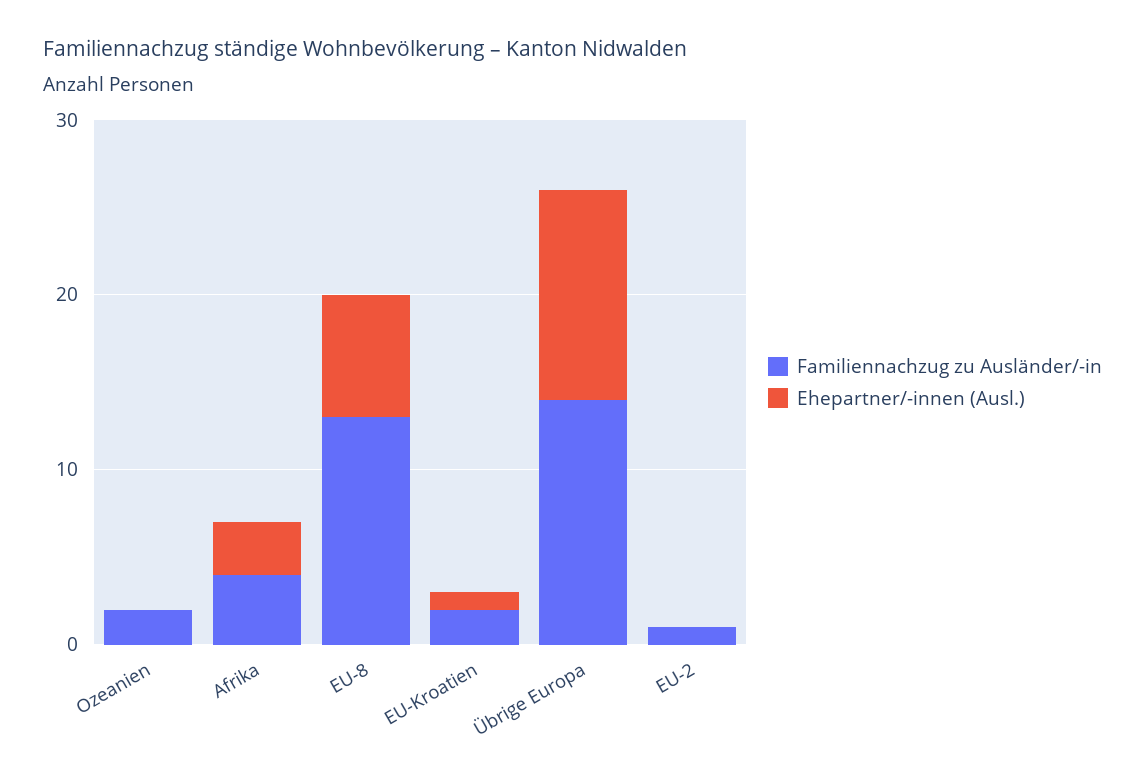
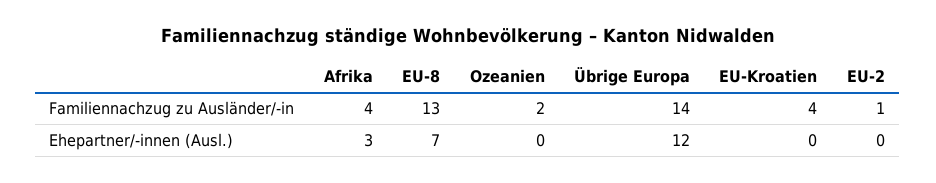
  {
    "Familiennachzug zu Ausländer/-in": {
      "Ozeanien": 2,
      "Afrika": 4,
      "EU-8": 13,
-     "EU-Kroatien": 2,
+     "EU-Kroatien": 4,
      "Übrige Europa": 14,
      "EU-2": 1
    },
    "Ehepartner/-innen (Ausl.)": {
      "Ozeanien": 0,
      "Afrika": 3,
      "EU-8": 7,
-     "EU-Kroatien": 1,
+     "EU-Kroatien": 0,
      "Übrige Europa": 12,
      "EU-2": 0
    }
  }

